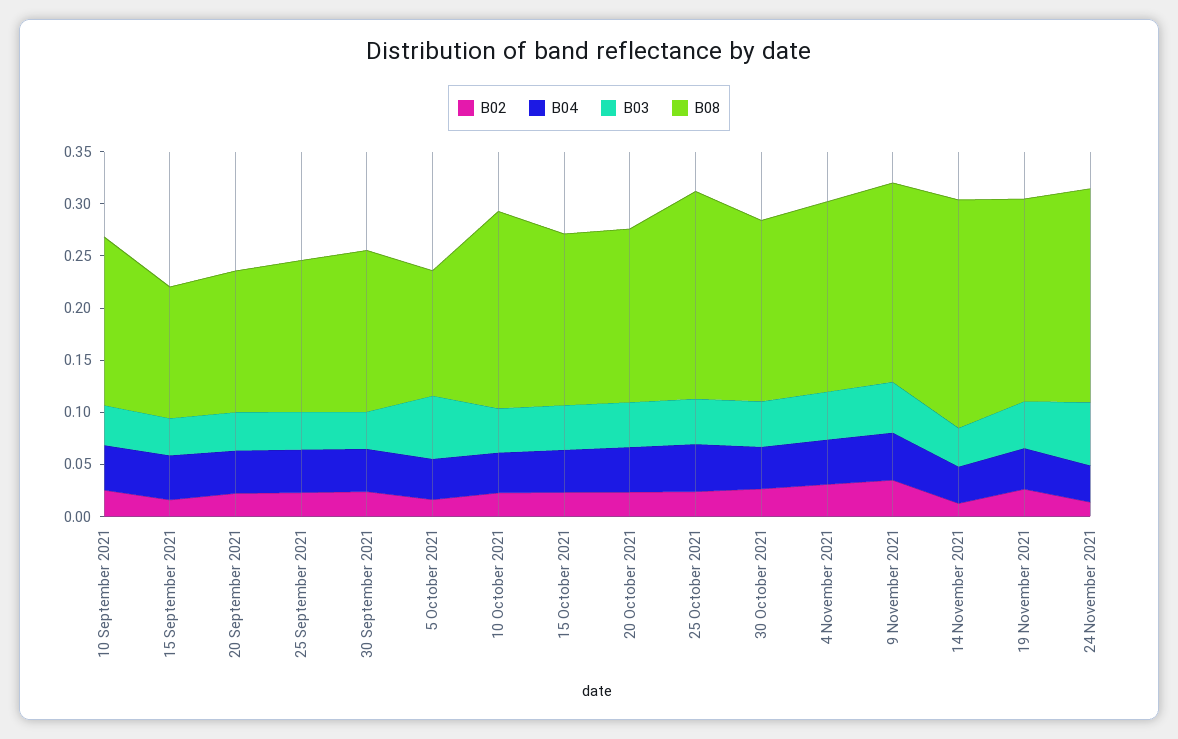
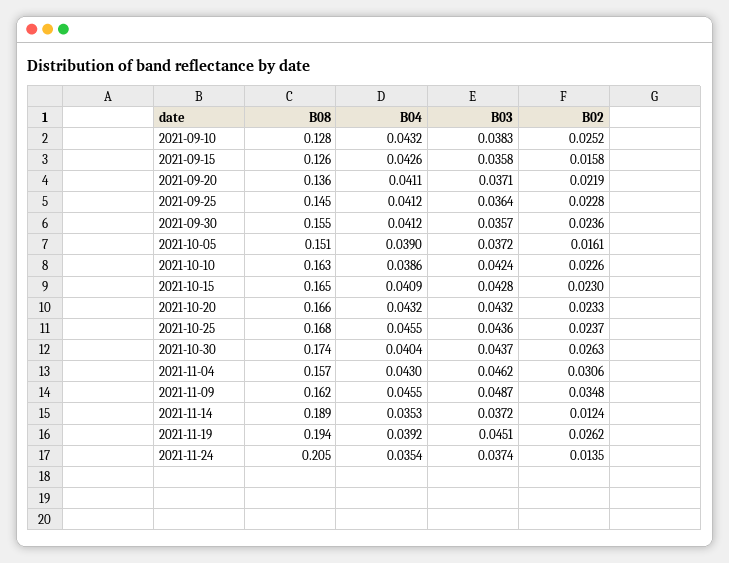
  {
    "B02": {
      "10 September 2021": 0.0252,
      "15 September 2021": 0.0158,
      "20 September 2021": 0.0219,
      "25 September 2021": 0.0228,
      "30 September 2021": 0.0236,
      "5 October 2021": 0.0161,
      "10 October 2021": 0.0226,
      "15 October 2021": 0.023,
      "20 October 2021": 0.0233,
      "25 October 2021": 0.0237,
      "30 October 2021": 0.0263,
      "4 November 2021": 0.0306,
      "9 November 2021": 0.0348,
      "14 November 2021": 0.0124,
      "19 November 2021": 0.0262,
      "24 November 2021": 0.0135
    },
    "B04": {
      "10 September 2021": 0.0432,
      "15 September 2021": 0.0426,
      "20 September 2021": 0.0411,
      "25 September 2021": 0.0412,
      "30 September 2021": 0.0412,
      "5 October 2021": 0.039,
      "10 October 2021": 0.0386,
      "15 October 2021": 0.0409,
      "20 October 2021": 0.0432,
      "25 October 2021": 0.0455,
      "30 October 2021": 0.0404,
      "4 November 2021": 0.043,
      "9 November 2021": 0.0455,
      "14 November 2021": 0.0353,
      "19 November 2021": 0.0392,
      "24 November 2021": 0.0354
    },
    "B03": {
      "10 September 2021": 0.0383,
      "15 September 2021": 0.0358,
      "20 September 2021": 0.0371,
      "25 September 2021": 0.0364,
      "30 September 2021": 0.0357,
-     "5 October 2021": 0.06,
+     "5 October 2021": 0.0372,
      "10 October 2021": 0.0424,
      "15 October 2021": 0.0428,
      "20 October 2021": 0.0432,
      "25 October 2021": 0.0436,
      "30 October 2021": 0.0437,
      "4 November 2021": 0.0462,
      "9 November 2021": 0.0487,
      "14 November 2021": 0.0372,
      "19 November 2021": 0.0451,
-     "24 November 2021": 0.06
+     "24 November 2021": 0.0374
    },
    "B08": {
-     "10 September 2021": 0.16,
+     "10 September 2021": 0.128,
      "15 September 2021": 0.126,
      "20 September 2021": 0.136,
      "25 September 2021": 0.145,
      "30 September 2021": 0.155,
-     "5 October 2021": 0.12,
+     "5 October 2021": 0.151,
-     "10 October 2021": 0.19,
+     "10 October 2021": 0.163,
      "15 October 2021": 0.165,
      "20 October 2021": 0.166,
-     "25 October 2021": 0.2,
+     "25 October 2021": 0.168,
      "30 October 2021": 0.174,
-     "4 November 2021": 0.18,
+     "4 November 2021": 0.157,
-     "9 November 2021": 0.19,
+     "9 November 2021": 0.162,
-     "14 November 2021": 0.22,
+     "14 November 2021": 0.189,
      "19 November 2021": 0.194,
      "24 November 2021": 0.205
    }
  }

